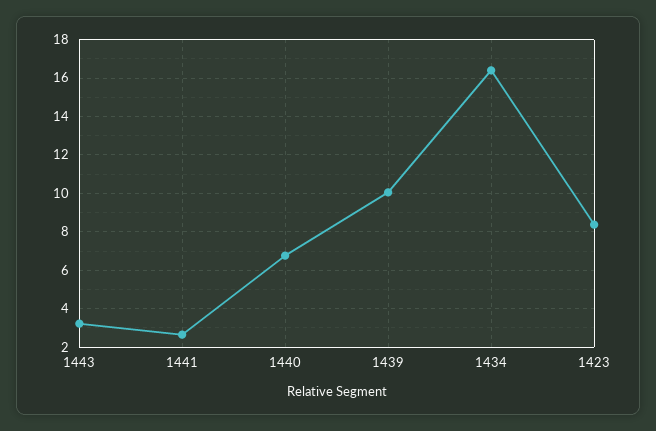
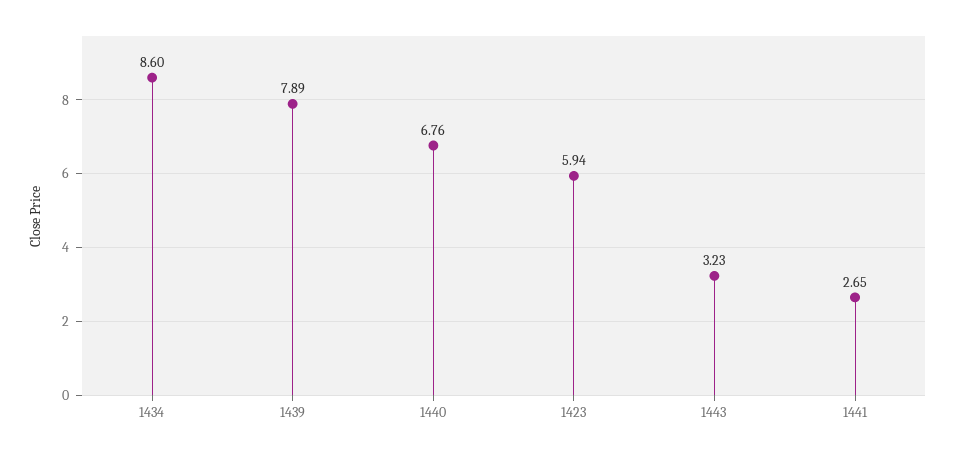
  {
    "1443": 3.23,
    "1441": 2.65,
    "1440": 6.76,
-   "1439": 10,
+   "1439": 7.89,
-   "1434": 16.5,
+   "1434": 8.6,
-   "1423": 8.5
+   "1423": 5.94
  }

